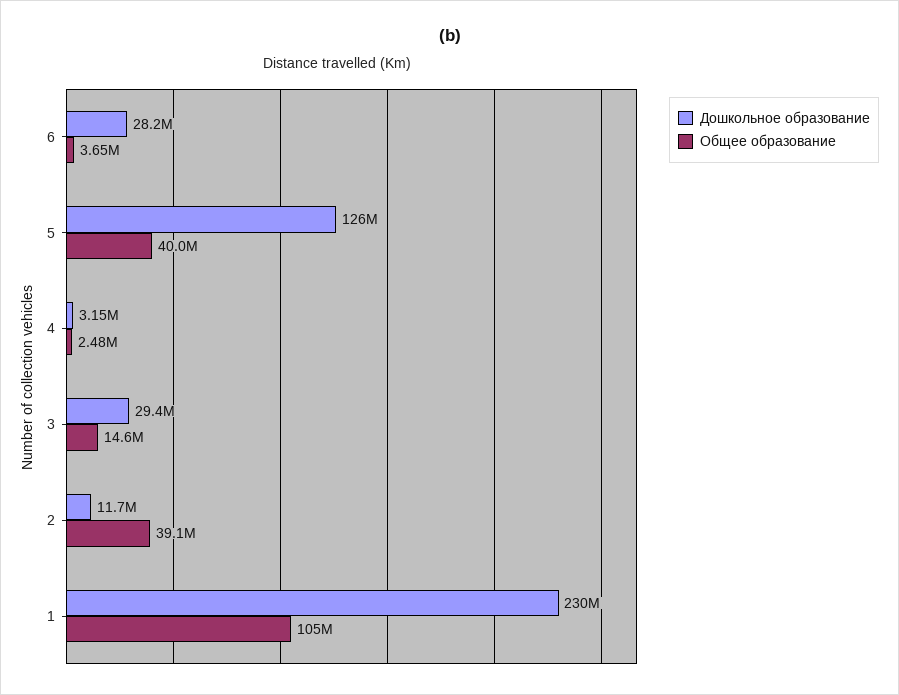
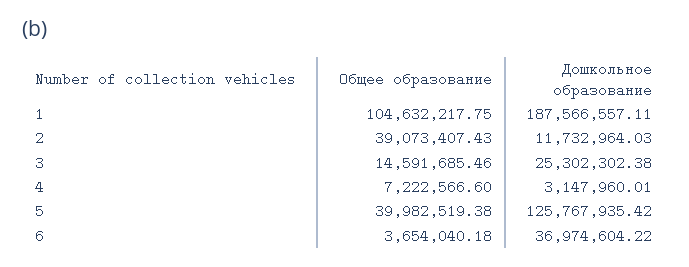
  {
    "Дошкольное образование": {
-     "6": 28200000,
+     "6": 36974604.22,
      "5": 125767935.42,
      "4": 3147960.01,
-     "3": 29400000,
+     "3": 25302302.38,
      "2": 11732964.03,
-     "1": 230000000
+     "1": 187566557.11
    },
    "Общее образование": {
      "6": 3654040.18,
      "5": 39982519.38,
-     "4": 2480000,
+     "4": 7222566.6,
      "3": 14591685.46,
      "2": 39073407.43,
      "1": 104632217.75
    }
  }

